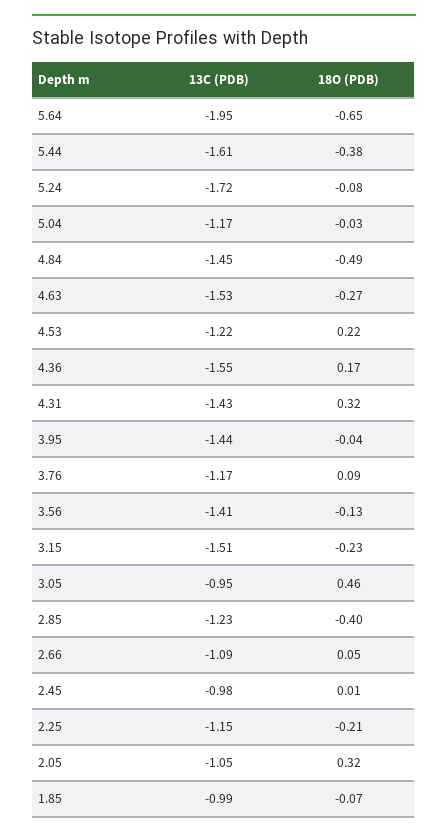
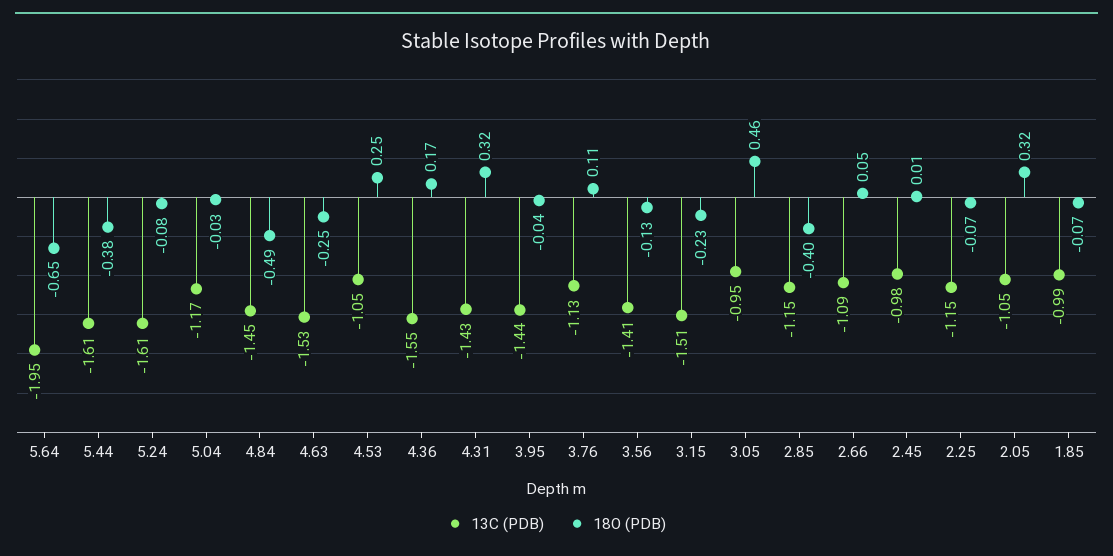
  {
    "13C (PDB)": {
      "5.64": -1.95,
      "5.44": -1.61,
-     "5.24": -1.72,
+     "5.24": -1.61,
      "5.04": -1.17,
      "4.84": -1.45,
      "4.63": -1.53,
-     "4.53": -1.22,
+     "4.53": -1.05,
      "4.36": -1.55,
      "4.31": -1.43,
      "3.95": -1.44,
-     "3.76": -1.17,
+     "3.76": -1.13,
      "3.56": -1.41,
      "3.15": -1.51,
      "3.05": -0.95,
-     "2.85": -1.23,
+     "2.85": -1.15,
      "2.66": -1.09,
      "2.45": -0.98,
      "2.25": -1.15,
      "2.05": -1.05,
      "1.85": -0.99
    },
    "18O (PDB)": {
      "5.64": -0.65,
      "5.44": -0.38,
      "5.24": -0.08,
      "5.04": -0.03,
      "4.84": -0.49,
-     "4.63": -0.27,
+     "4.63": -0.25,
-     "4.53": 0.22,
+     "4.53": 0.25,
      "4.36": 0.17,
      "4.31": 0.32,
      "3.95": -0.04,
-     "3.76": 0.09,
+     "3.76": 0.11,
      "3.56": -0.13,
      "3.15": -0.23,
      "3.05": 0.46,
      "2.85": -0.4,
      "2.66": 0.05,
      "2.45": 0.01,
-     "2.25": -0.21,
+     "2.25": -0.07,
      "2.05": 0.32,
      "1.85": -0.07
    }
  }

